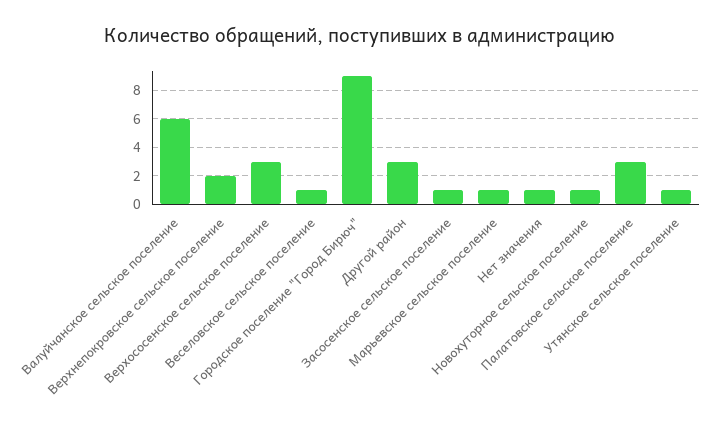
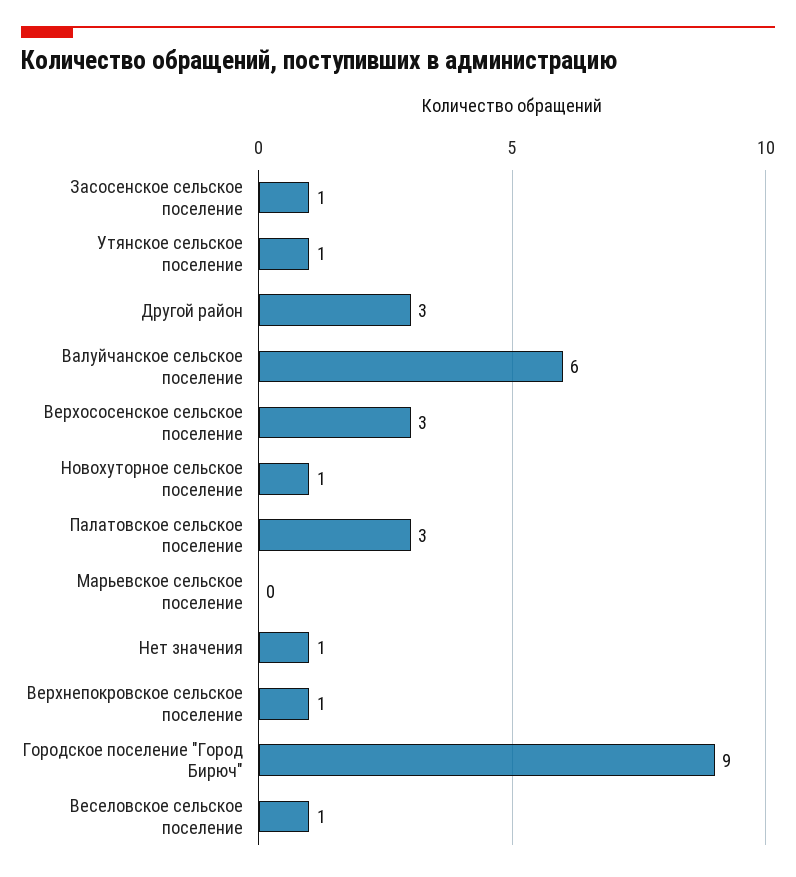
  {
    "Валуйчанское сельское поселение": 6,
-   "Верхнепокровское сельское поселение": 2,
+   "Верхнепокровское сельское поселение": 1,
    "Верхососенское сельское поселение": 3,
    "Веселовское сельское поселение": 1,
    "Городское поселение \"Город Бирюч\"": 9,
    "Другой район": 3,
    "Засосенское сельское поселение": 1,
-   "Марьевское сельское поселение": 1,
+   "Марьевское сельское поселение": 0,
    "Нет значения": 1,
    "Новохуторное сельское поселение": 1,
    "Палатовское сельское поселение": 3,
    "Утянское сельское поселение": 1
  }

